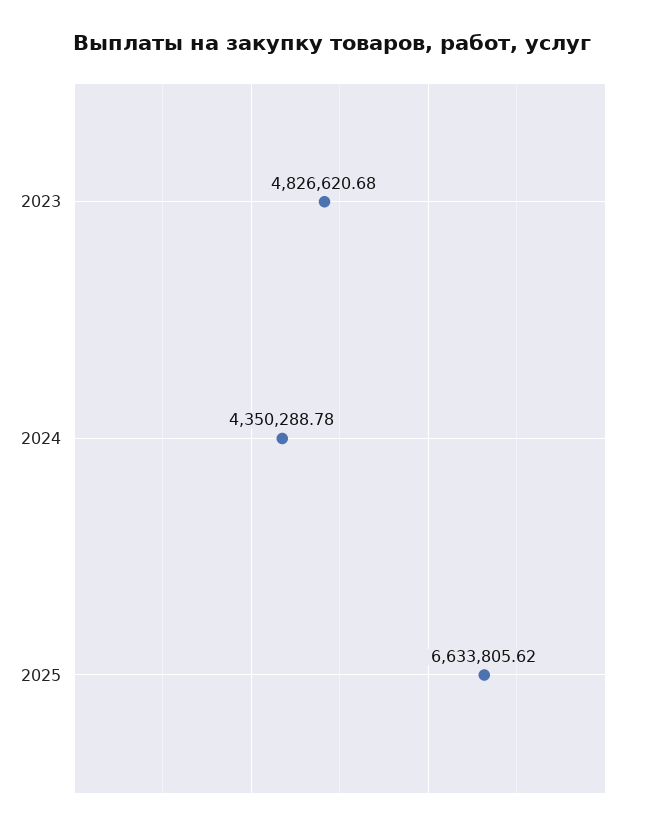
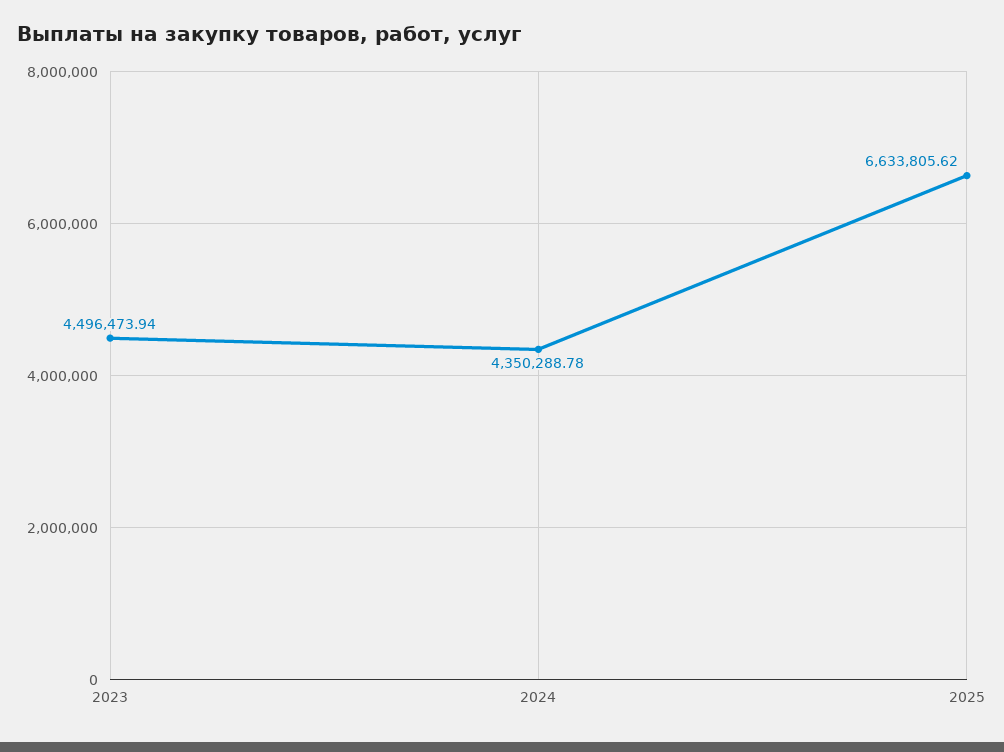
  {
-   "2023": 4826620.68,
+   "2023": 4496473.94,
    "2024": 4350288.78,
    "2025": 6633805.62
  }

